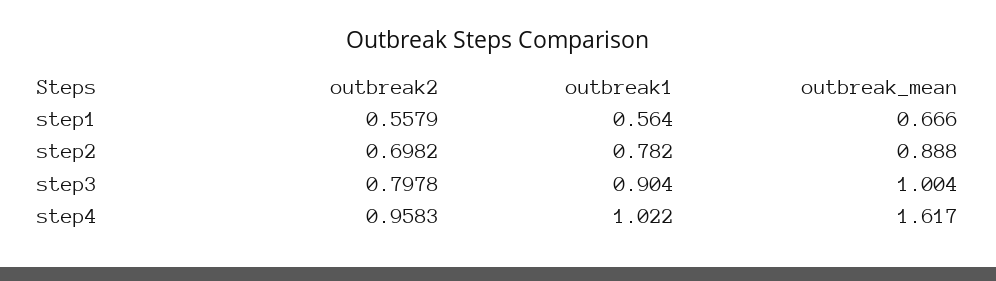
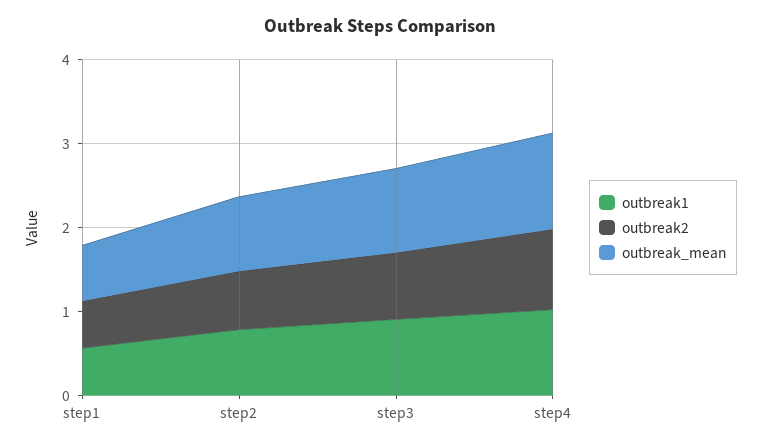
  {
    "outbreak2": {
      "step1": 0.5579,
      "step2": 0.6982,
      "step3": 0.7978,
      "step4": 0.9583
    },
    "outbreak1": {
      "step1": 0.564,
      "step2": 0.782,
      "step3": 0.904,
      "step4": 1.022
    },
    "outbreak_mean": {
      "step1": 0.666,
      "step2": 0.888,
      "step3": 1.004,
-     "step4": 1.617
+     "step4": 1.2
    }
  }

